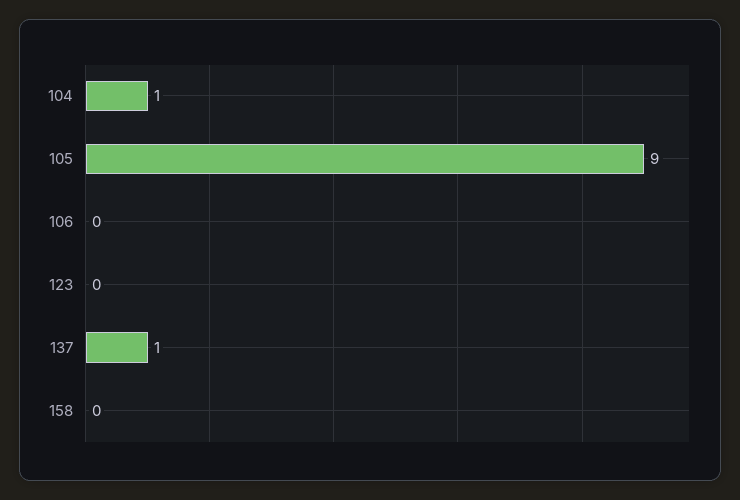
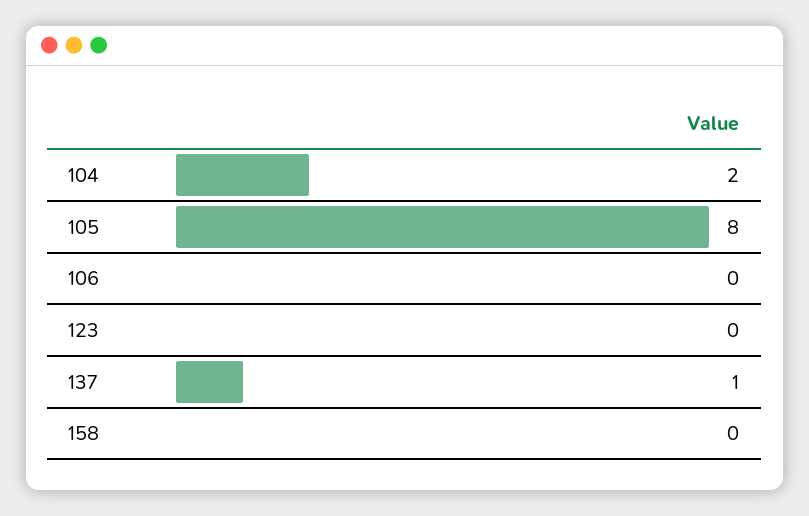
  {
-   "104": 1,
+   "104": 2,
-   "105": 9,
+   "105": 8,
    "106": 0,
    "123": 0,
    "137": 1,
    "158": 0
  }

